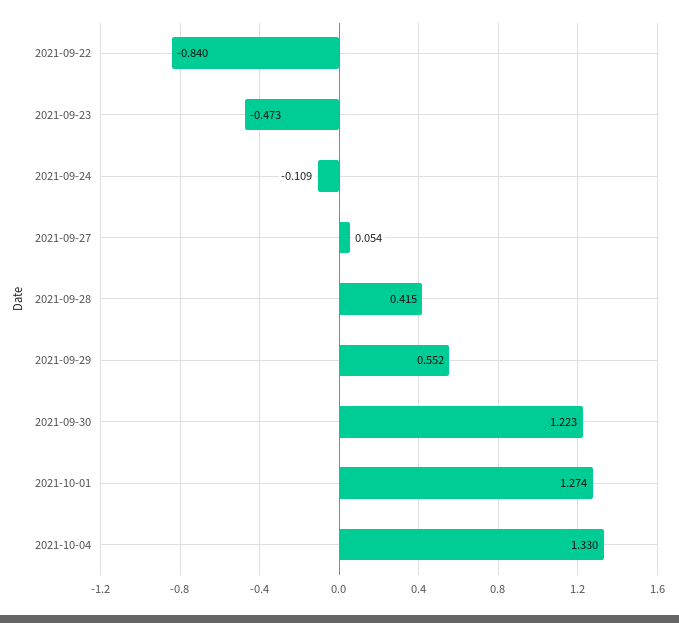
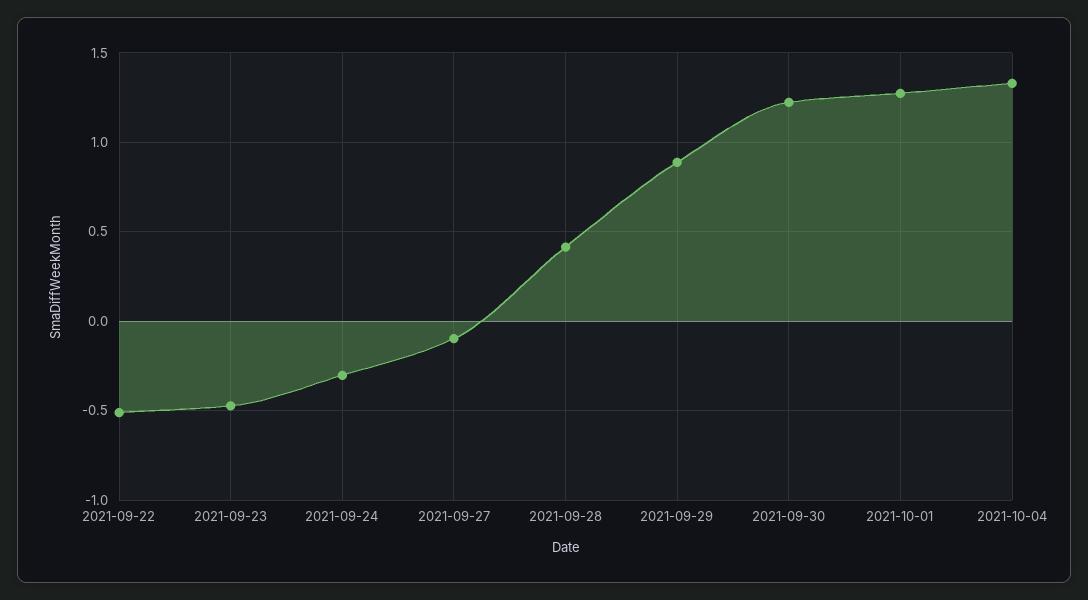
  {
-   "2021-09-22": -0.84,
+   "2021-09-22": -0.5,
    "2021-09-23": -0.473,
-   "2021-09-24": -0.109,
+   "2021-09-24": -0.3,
-   "2021-09-27": 0.054,
+   "2021-09-27": -0.1,
    "2021-09-28": 0.415,
-   "2021-09-29": 0.552,
+   "2021-09-29": 0.9,
    "2021-09-30": 1.223,
    "2021-10-01": 1.274,
    "2021-10-04": 1.33
  }

